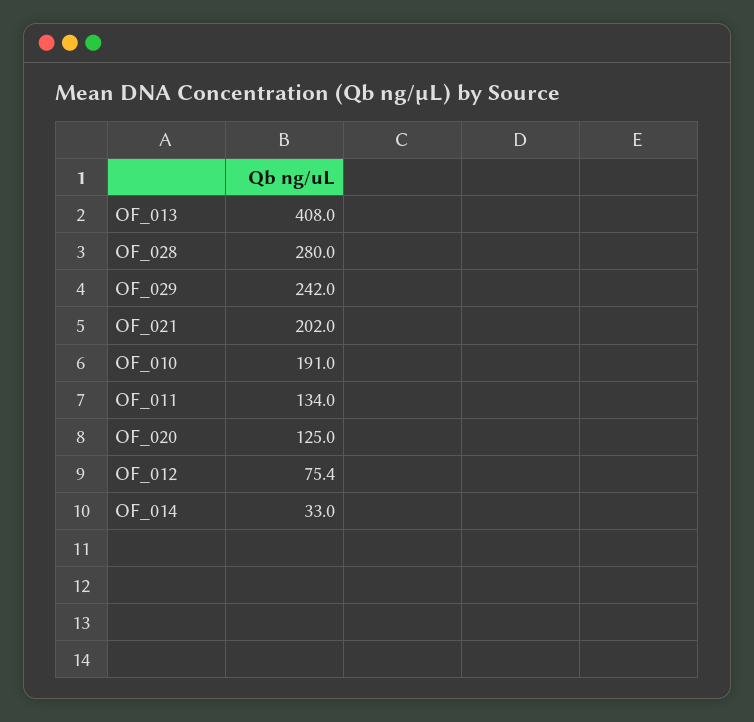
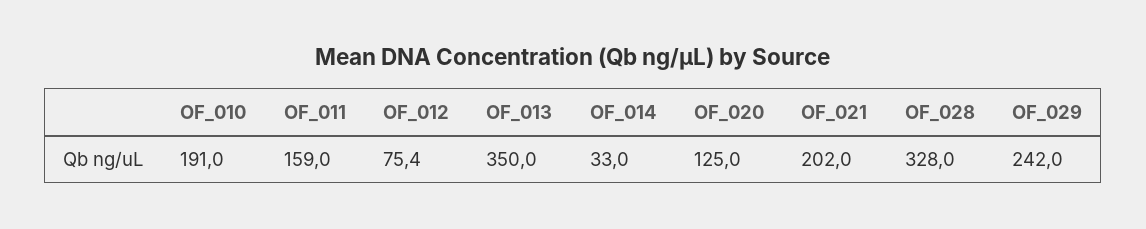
  {
-   "OF_013": 408,
+   "OF_013": 350,
-   "OF_028": 280,
+   "OF_028": 328,
    "OF_029": 242,
    "OF_021": 202,
    "OF_010": 191,
-   "OF_011": 134,
+   "OF_011": 159,
    "OF_020": 125,
    "OF_012": 75.4,
    "OF_014": 33
  }

